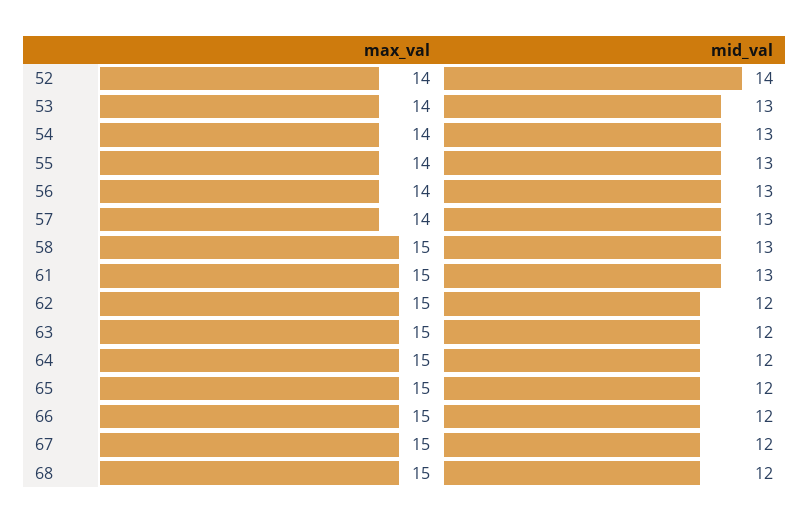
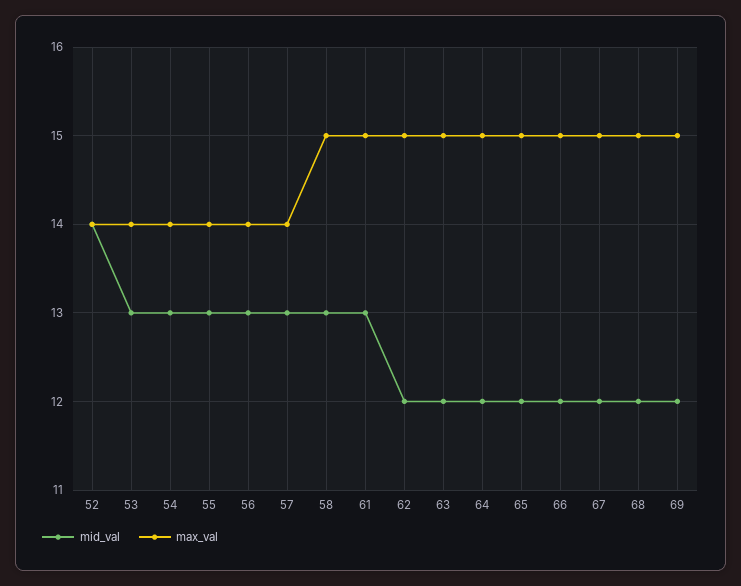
  {
    "max_val": {
      "52": 14,
      "53": 14,
      "54": 14,
      "55": 14,
      "56": 14,
      "57": 14,
      "58": 15,
      "61": 15,
      "62": 15,
      "63": 15,
      "64": 15,
      "65": 15,
      "66": 15,
      "67": 15,
-     "68": 15
+     "68": 15,
+     "69": 15
    },
    "mid_val": {
      "52": 14,
      "53": 13,
      "54": 13,
      "55": 13,
      "56": 13,
      "57": 13,
      "58": 13,
      "61": 13,
      "62": 12,
      "63": 12,
      "64": 12,
      "65": 12,
      "66": 12,
      "67": 12,
-     "68": 12
+     "68": 12,
+     "69": 12
    }
  }

